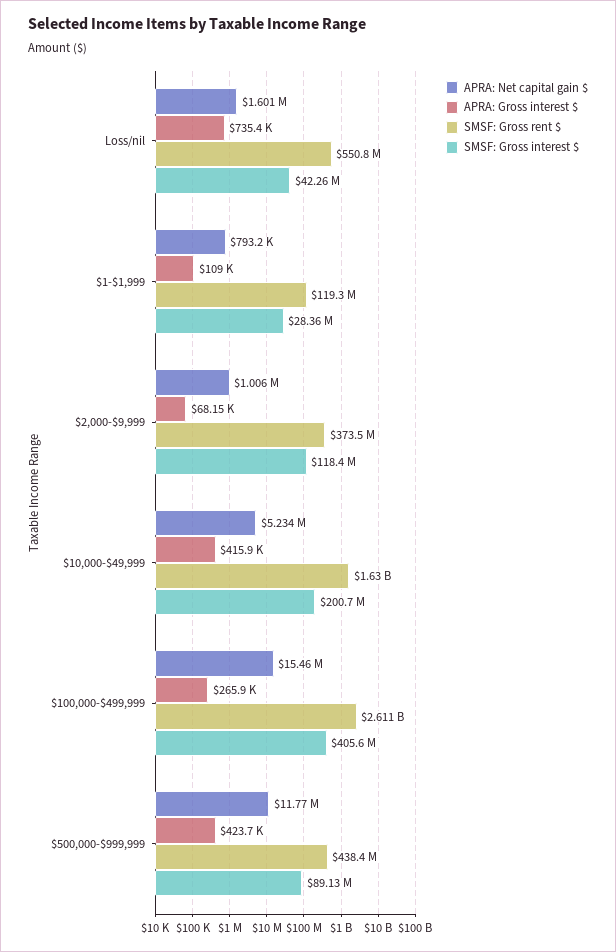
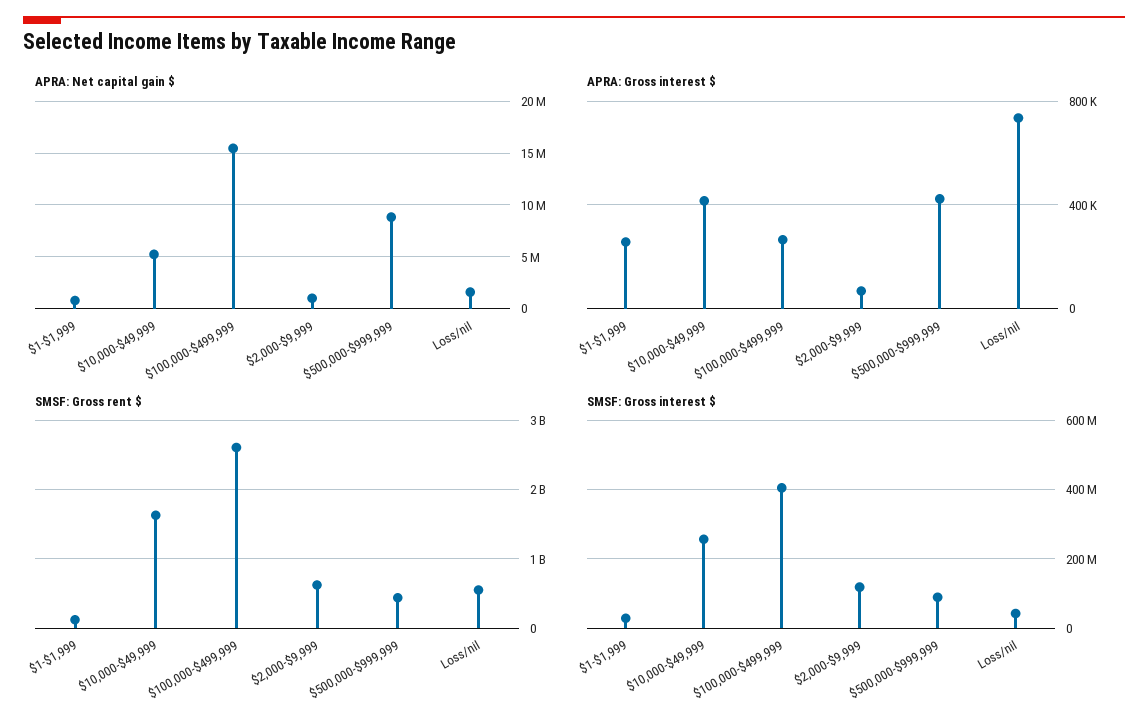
  {
    "APRA: Net capital gain $": {
      "Loss/nil": 1601000,
      "$1-$1,999": 793200,
      "$2,000-$9,999": 1006000,
      "$10,000-$49,999": 5234000,
      "$100,000-$499,999": 15460000,
-     "$500,000-$999,999": 11770000
+     "$500,000-$999,999": 9000000
    },
    "APRA: Gross interest $": {
      "Loss/nil": 735400,
-     "$1-$1,999": 109000,
+     "$1-$1,999": 250000,
      "$2,000-$9,999": 68150,
      "$10,000-$49,999": 415900,
      "$100,000-$499,999": 265900,
      "$500,000-$999,999": 423700
    },
    "SMSF: Gross rent $": {
      "Loss/nil": 550800000,
      "$1-$1,999": 119300000,
-     "$2,000-$9,999": 373500000,
+     "$2,000-$9,999": 600000000,
      "$10,000-$49,999": 1630000000,
      "$100,000-$499,999": 2611000000,
      "$500,000-$999,999": 438400000
    },
    "SMSF: Gross interest $": {
      "Loss/nil": 42260000,
      "$1-$1,999": 28360000,
      "$2,000-$9,999": 118400000,
-     "$10,000-$49,999": 200700000,
+     "$10,000-$49,999": 260000000,
      "$100,000-$499,999": 405600000,
      "$500,000-$999,999": 89130000
    }
  }

